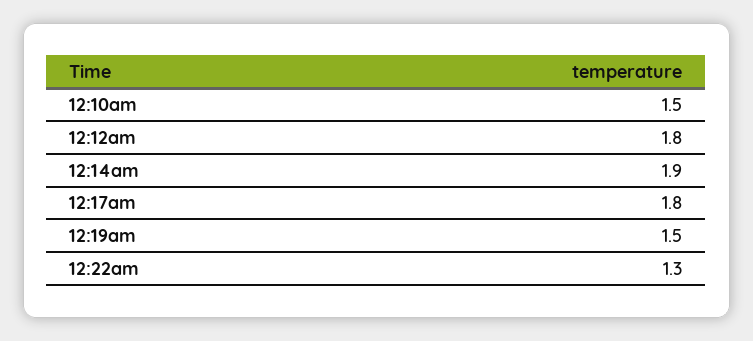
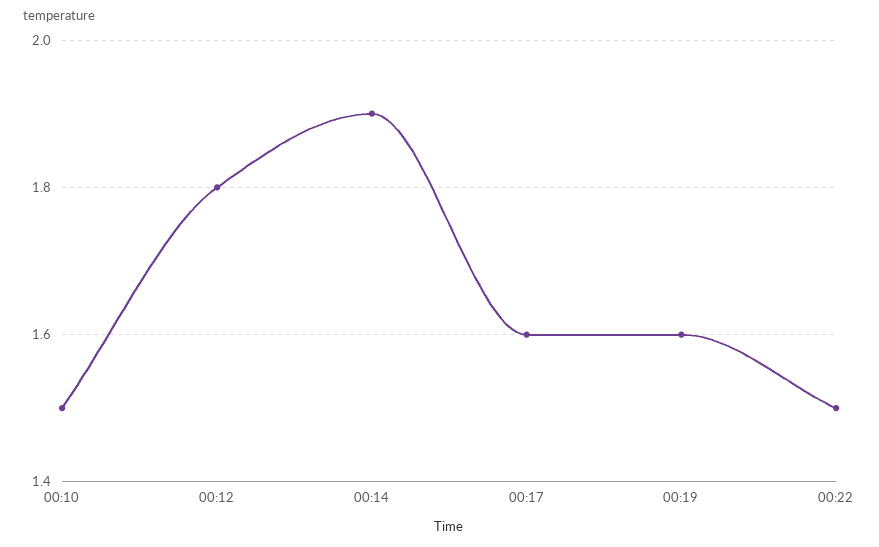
  {
    "12:10am": 1.5,
    "12:12am": 1.8,
    "12:14am": 1.9,
-   "12:17am": 1.8,
+   "12:17am": 1.6,
-   "12:19am": 1.5,
+   "12:19am": 1.6,
-   "12:22am": 1.3
+   "12:22am": 1.5
  }

